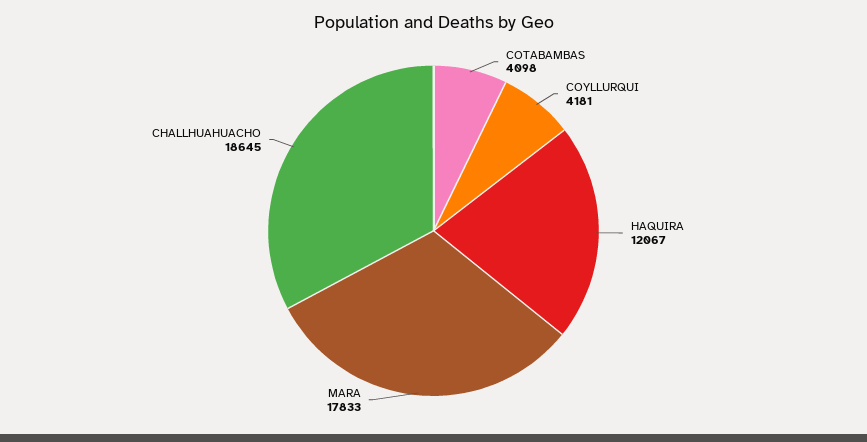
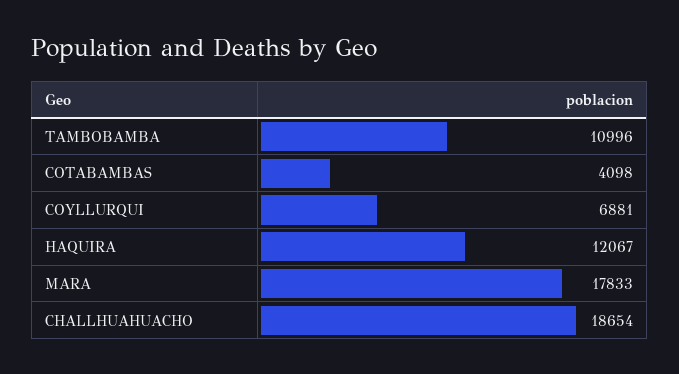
  {
    "COTABAMBAS": 4098,
-   "COYLLURQUI": 4181,
+   "COYLLURQUI": 6881,
    "HAQUIRA": 12067,
    "MARA": 17833,
-   "CHALLHUAHUACHO": 18645
+   "CHALLHUAHUACHO": 18654,
+   "TAMBOBAMBA": 10996
  }

